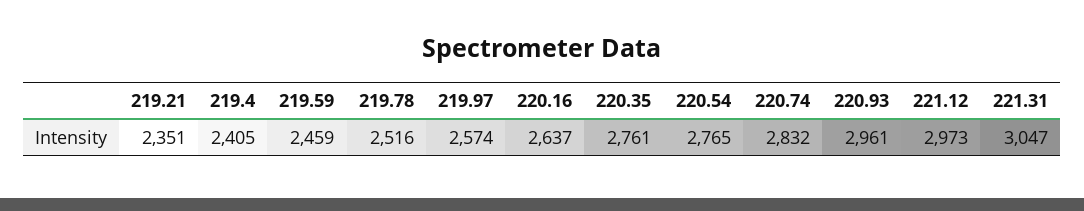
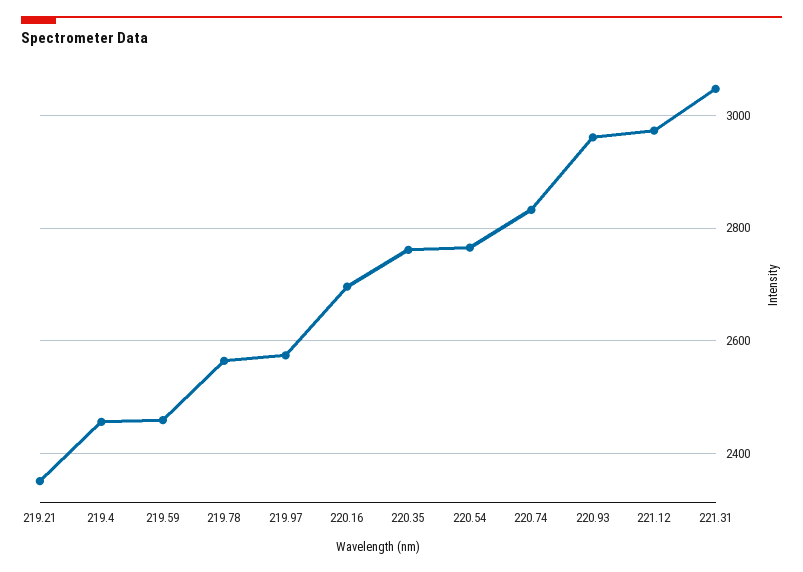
  {
    "219.21": 2351,
-   "219.4": 2405,
+   "219.4": 2460,
    "219.59": 2459,
-   "219.78": 2516,
+   "219.78": 2560,
    "219.97": 2574,
-   "220.16": 2637,
+   "220.16": 2700,
    "220.35": 2761,
    "220.54": 2765,
    "220.74": 2832,
    "220.93": 2961,
    "221.12": 2973,
    "221.31": 3047
  }

